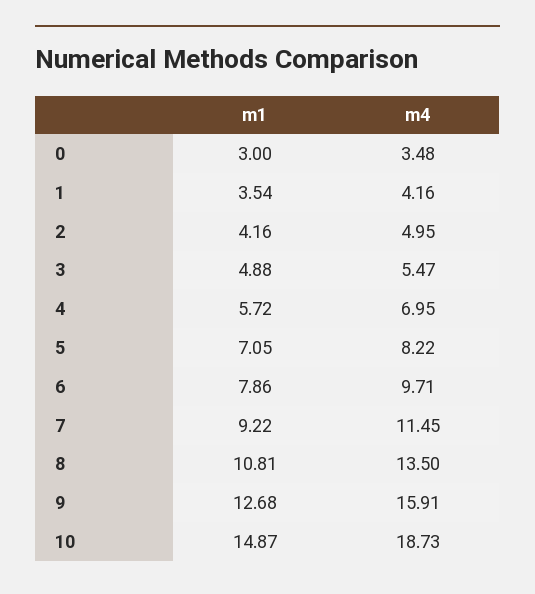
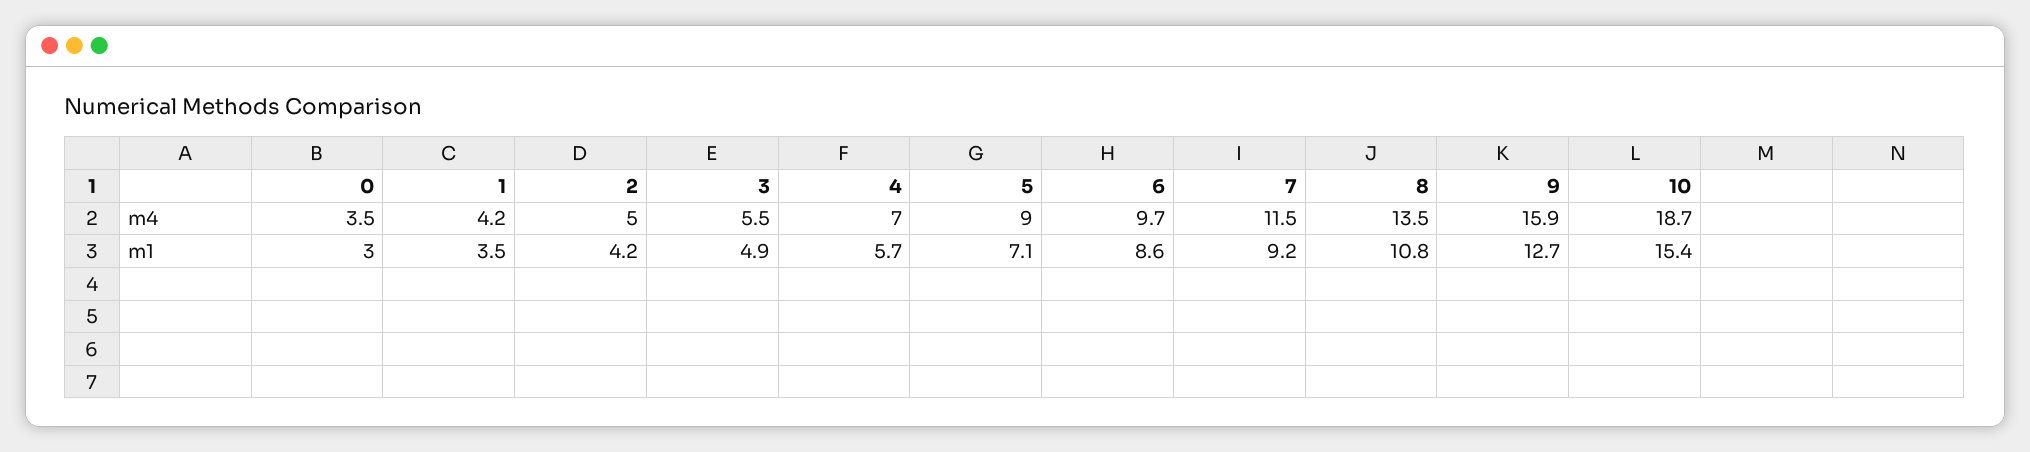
  {
    "m1": {
      "0": 3,
      "1": 3.54,
      "2": 4.16,
      "3": 4.88,
      "4": 5.72,
      "5": 7.05,
-     "6": 7.86,
+     "6": 8.6,
      "7": 9.22,
      "8": 10.81,
      "9": 12.68,
-     "10": 14.87
+     "10": 15.4
    },
    "m4": {
      "0": 3.48,
      "1": 4.16,
      "2": 4.95,
      "3": 5.47,
      "4": 6.95,
-     "5": 8.22,
+     "5": 9,
      "6": 9.71,
      "7": 11.45,
      "8": 13.5,
      "9": 15.91,
      "10": 18.73
    }
  }

